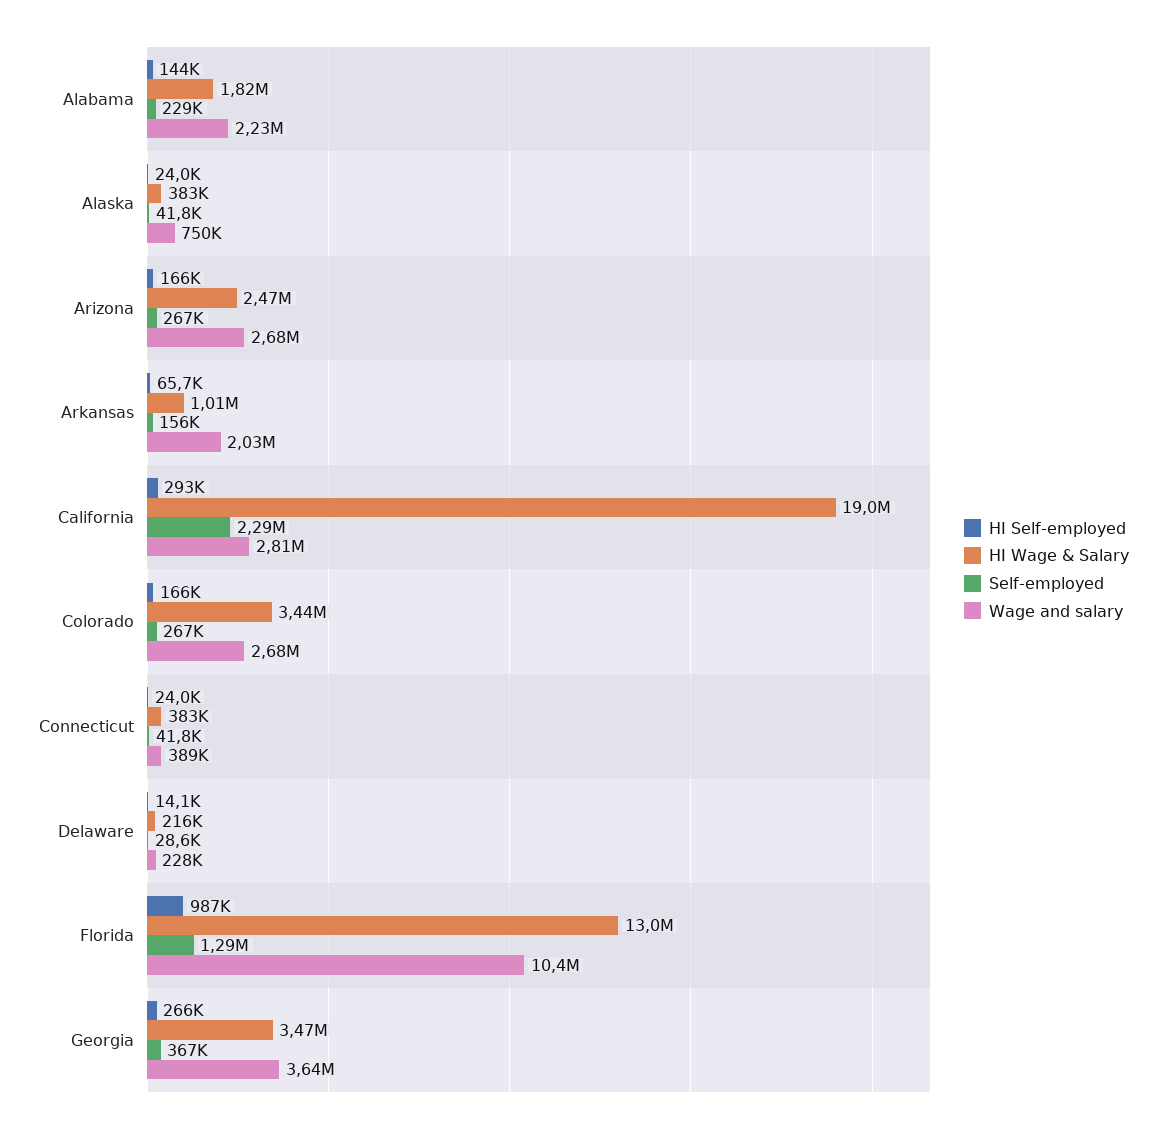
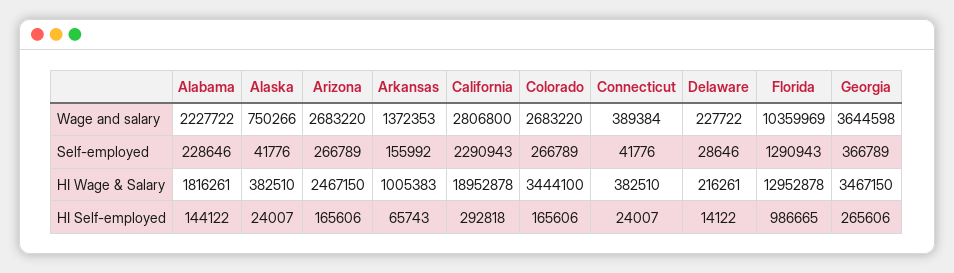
  {
    "HI Self-employed": {
      "Alabama": 144122,
      "Alaska": 24007,
      "Arizona": 165606,
      "Arkansas": 65743,
      "California": 292818,
      "Colorado": 165606,
      "Connecticut": 24007,
      "Delaware": 14122,
      "Florida": 986665,
      "Georgia": 265606
    },
    "HI Wage & Salary": {
      "Alabama": 1816261,
      "Alaska": 382510,
      "Arizona": 2467150,
      "Arkansas": 1005383,
      "California": 18952878,
      "Colorado": 3444100,
      "Connecticut": 382510,
      "Delaware": 216261,
      "Florida": 12952878,
      "Georgia": 3467150
    },
    "Self-employed": {
      "Alabama": 228646,
      "Alaska": 41776,
      "Arizona": 266789,
      "Arkansas": 155992,
      "California": 2290943,
      "Colorado": 266789,
      "Connecticut": 41776,
      "Delaware": 28646,
      "Florida": 1290943,
      "Georgia": 366789
    },
    "Wage and salary": {
      "Alabama": 2227722,
      "Alaska": 750266,
      "Arizona": 2683220,
-     "Arkansas": 2030000,
+     "Arkansas": 1372353,
      "California": 2806800,
      "Colorado": 2683220,
      "Connecticut": 389384,
      "Delaware": 227722,
      "Florida": 10359969,
      "Georgia": 3644598
    }
  }

